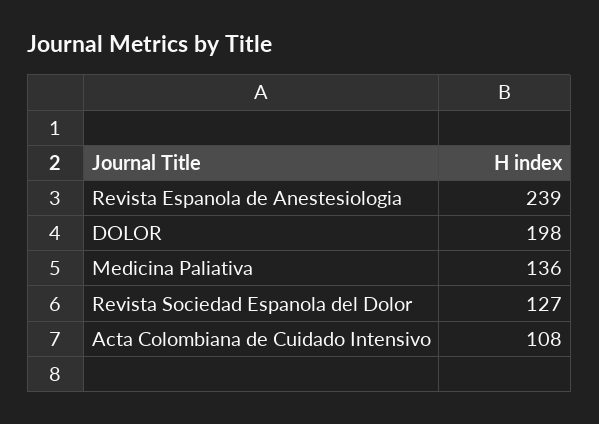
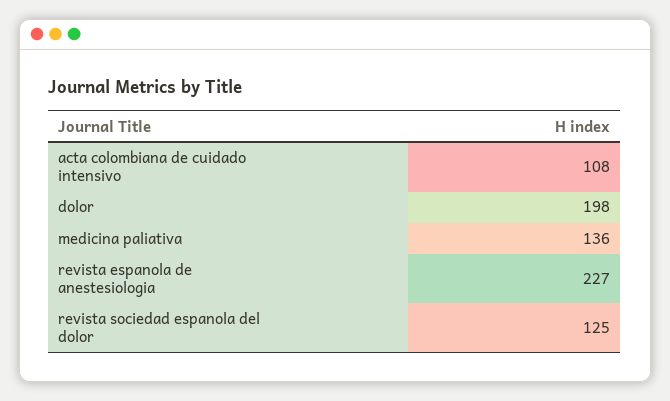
  {
-   "Revista Espanola de Anestesiologia": 239,
+   "Revista Espanola de Anestesiologia": 227,
    "DOLOR": 198,
    "Medicina Paliativa": 136,
-   "Revista Sociedad Espanola del Dolor": 127,
+   "Revista Sociedad Espanola del Dolor": 125,
    "Acta Colombiana de Cuidado Intensivo": 108
  }

